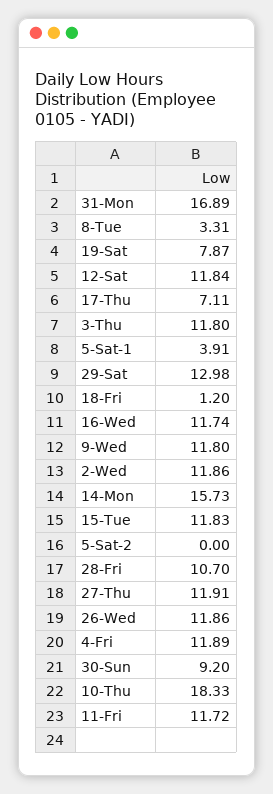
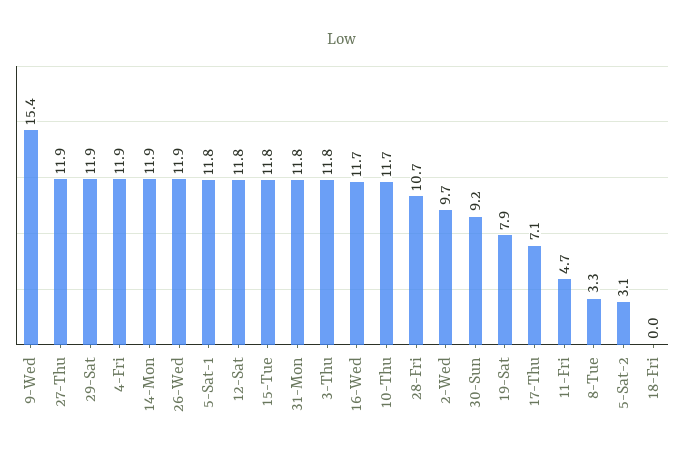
  {
-   "31-Mon": 16.89,
+   "31-Mon": 11.8,
    "8-Tue": 3.31,
    "19-Sat": 7.87,
    "12-Sat": 11.84,
    "17-Thu": 7.11,
    "3-Thu": 11.8,
-   "5-Sat-1": 3.91,
+   "5-Sat-1": 11.8,
-   "29-Sat": 12.98,
+   "29-Sat": 11.9,
-   "18-Fri": 1.2,
+   "18-Fri": 0,
    "16-Wed": 11.74,
-   "9-Wed": 11.8,
+   "9-Wed": 15.4,
-   "2-Wed": 11.86,
+   "2-Wed": 9.7,
-   "14-Mon": 15.73,
+   "14-Mon": 11.9,
    "15-Tue": 11.83,
-   "5-Sat-2": 0,
+   "5-Sat-2": 3.1,
    "28-Fri": 10.7,
    "27-Thu": 11.91,
    "26-Wed": 11.86,
    "4-Fri": 11.89,
    "30-Sun": 9.2,
-   "10-Thu": 18.33,
+   "10-Thu": 11.7,
-   "11-Fri": 11.72
+   "11-Fri": 4.7
  }

